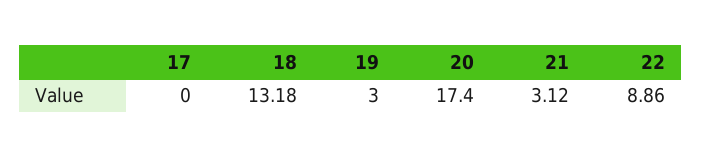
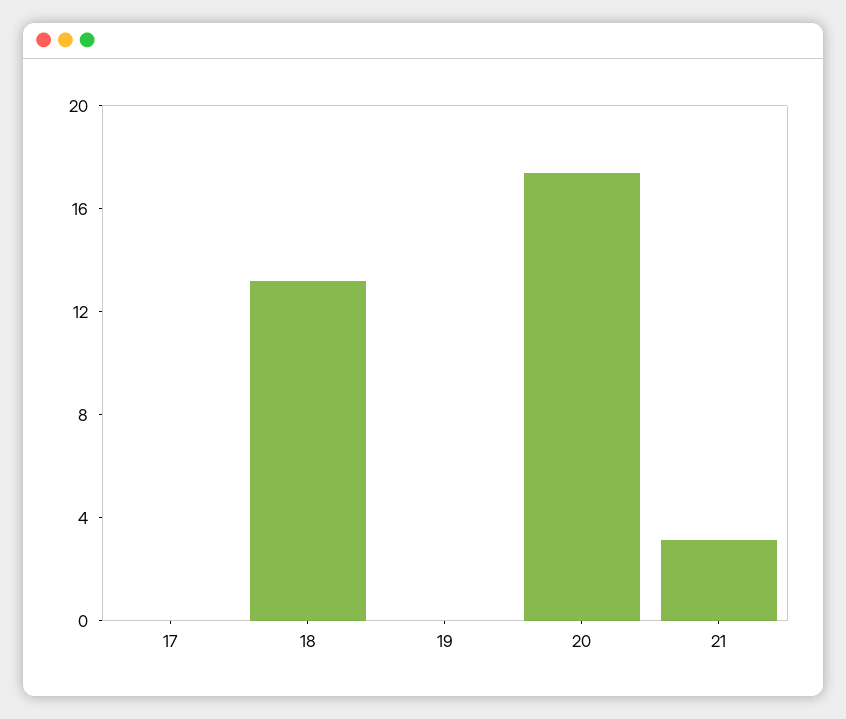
  {
    "17": 0,
    "18": 13.18,
-   "19": 3,
+   "19": 0,
    "20": 17.4,
-   "21": 3.12,
+   "21": 3.12
-   "22": 8.86
  }

